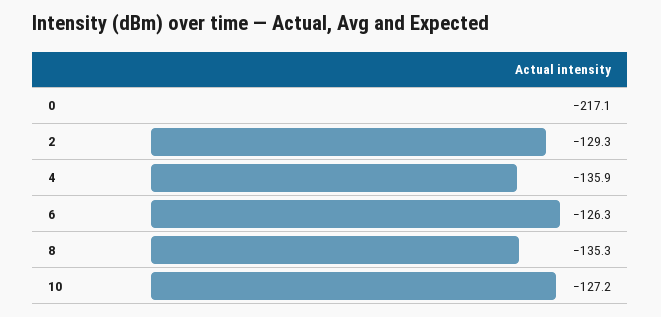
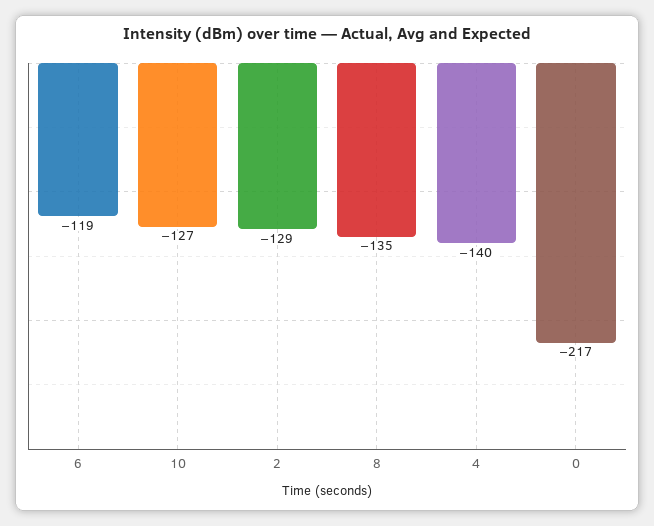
  {
    "0": -217.1,
    "2": -129.3,
-   "4": -135.9,
+   "4": -140,
-   "6": -126.3,
+   "6": -119,
    "8": -135.3,
    "10": -127.2
  }

